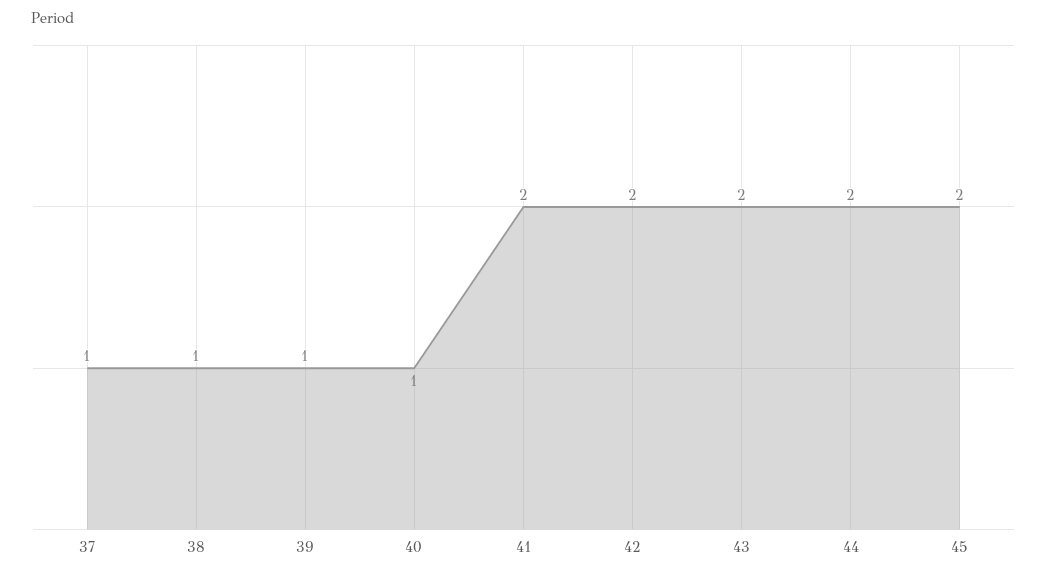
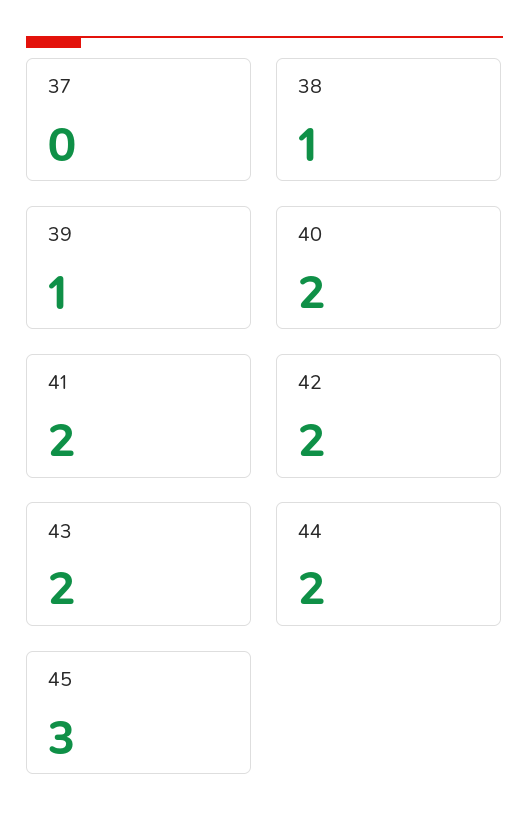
  {
-   "37": 1,
+   "37": 0,
    "38": 1,
    "39": 1,
-   "40": 1,
+   "40": 2,
    "41": 2,
    "42": 2,
    "43": 2,
    "44": 2,
-   "45": 2
+   "45": 3
  }

